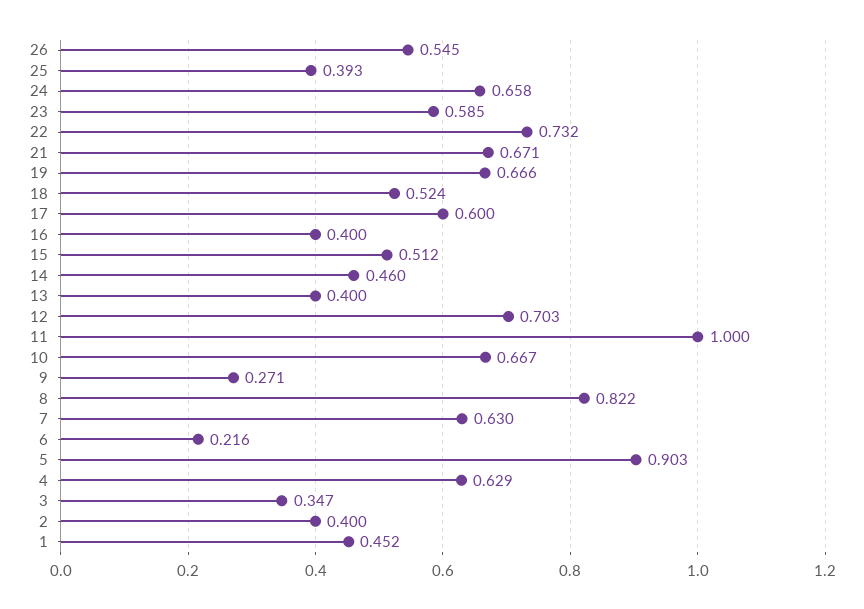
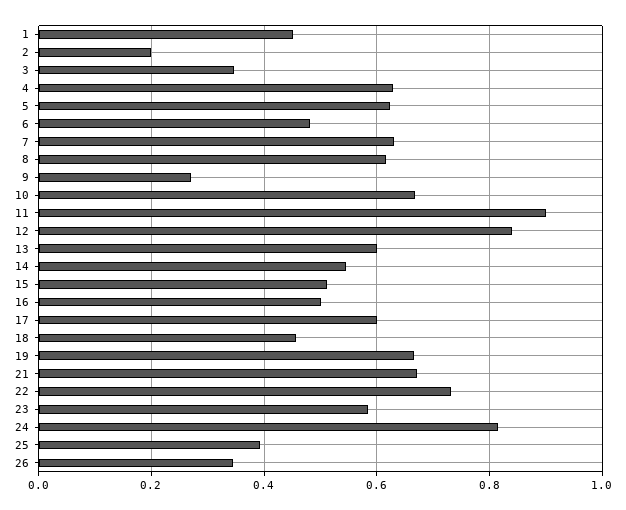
  {
-   "26": 0.545,
+   "26": 0.34,
    "25": 0.393,
-   "24": 0.658,
+   "24": 0.82,
    "23": 0.585,
    "22": 0.732,
    "21": 0.671,
    "19": 0.666,
-   "18": 0.524,
+   "18": 0.46,
    "17": 0.6,
-   "16": 0.4,
+   "16": 0.5,
    "15": 0.512,
-   "14": 0.46,
+   "14": 0.54,
-   "13": 0.4,
+   "13": 0.6,
-   "12": 0.703,
+   "12": 0.84,
-   "11": 1,
+   "11": 0.9,
    "10": 0.667,
    "9": 0.271,
-   "8": 0.822,
+   "8": 0.62,
    "7": 0.63,
-   "6": 0.216,
+   "6": 0.48,
-   "5": 0.903,
+   "5": 0.62,
    "4": 0.629,
    "3": 0.347,
-   "2": 0.4,
+   "2": 0.2,
    "1": 0.452
  }

